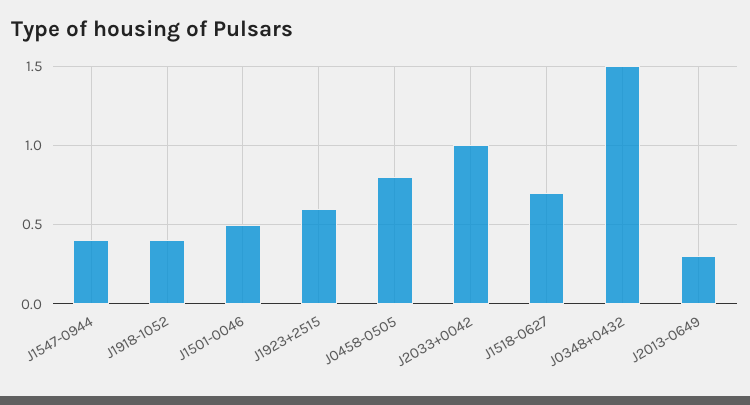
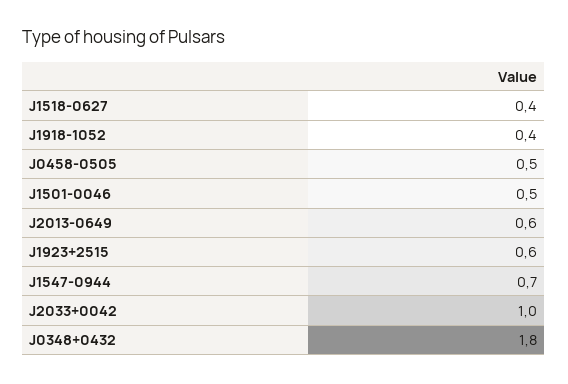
  {
-   "J1547-0944": 0.4,
+   "J1547-0944": 0.7,
    "J1918-1052": 0.4,
    "J1501-0046": 0.5,
    "J1923+2515": 0.6,
-   "J0458-0505": 0.8,
+   "J0458-0505": 0.5,
    "J2033+0042": 1,
-   "J1518-0627": 0.7,
+   "J1518-0627": 0.4,
-   "J0348+0432": 1.5,
+   "J0348+0432": 1.8,
-   "J2013-0649": 0.3
+   "J2013-0649": 0.6
  }

